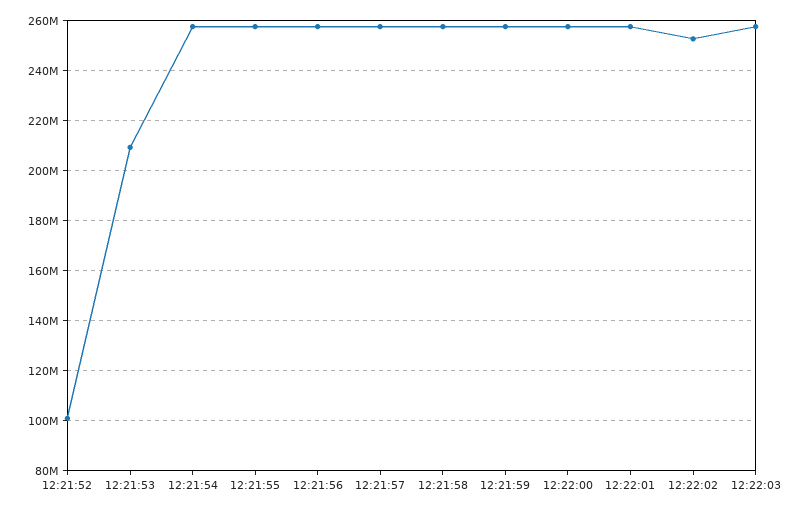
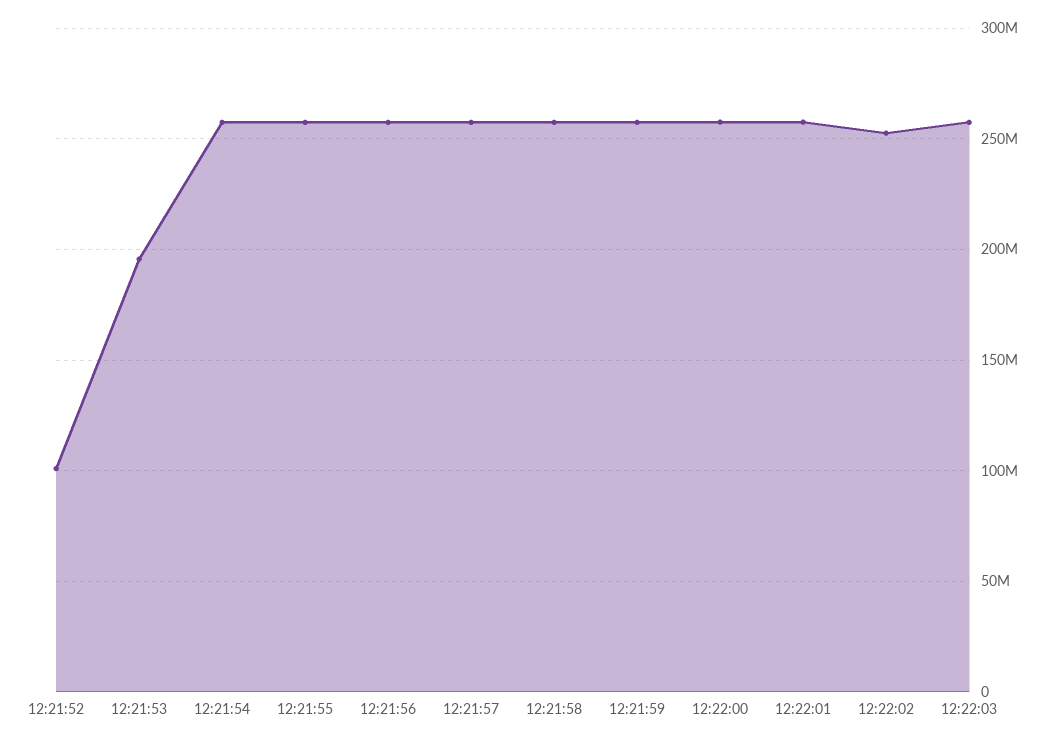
  {
    "12:21:52": 100000000,
-   "12:21:53": 210000000,
+   "12:21:53": 195000000,
    "12:21:54": 257500000,
    "12:21:55": 257500000,
    "12:21:56": 257500000,
    "12:21:57": 257500000,
    "12:21:58": 257500000,
    "12:21:59": 257500000,
    "12:22:00": 257500000,
    "12:22:01": 257500000,
    "12:22:02": 252500000,
    "12:22:03": 257500000
  }

